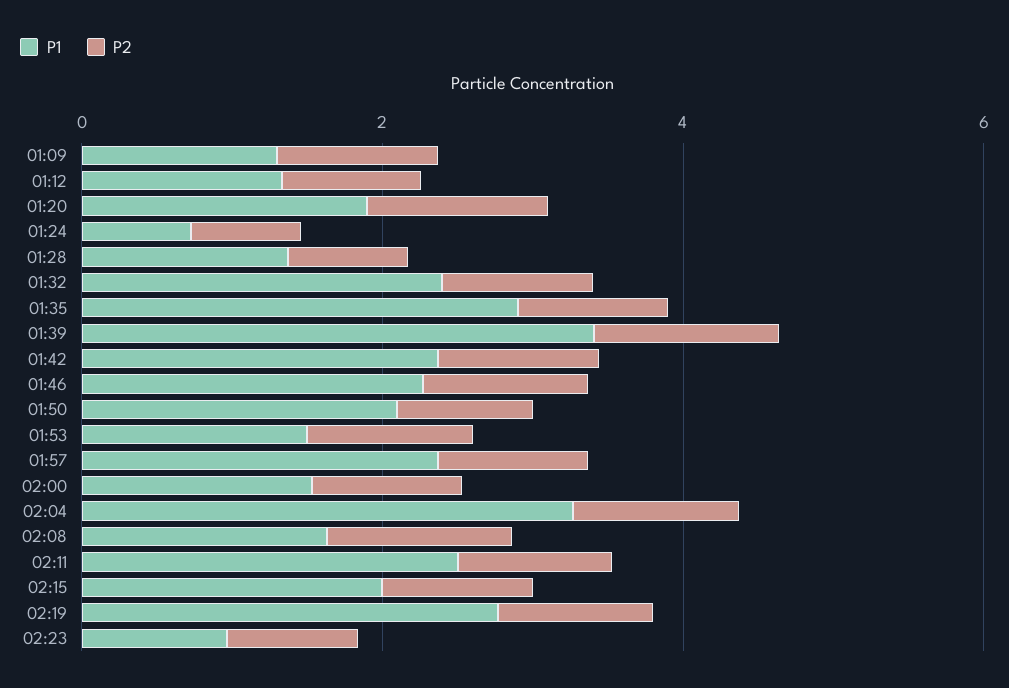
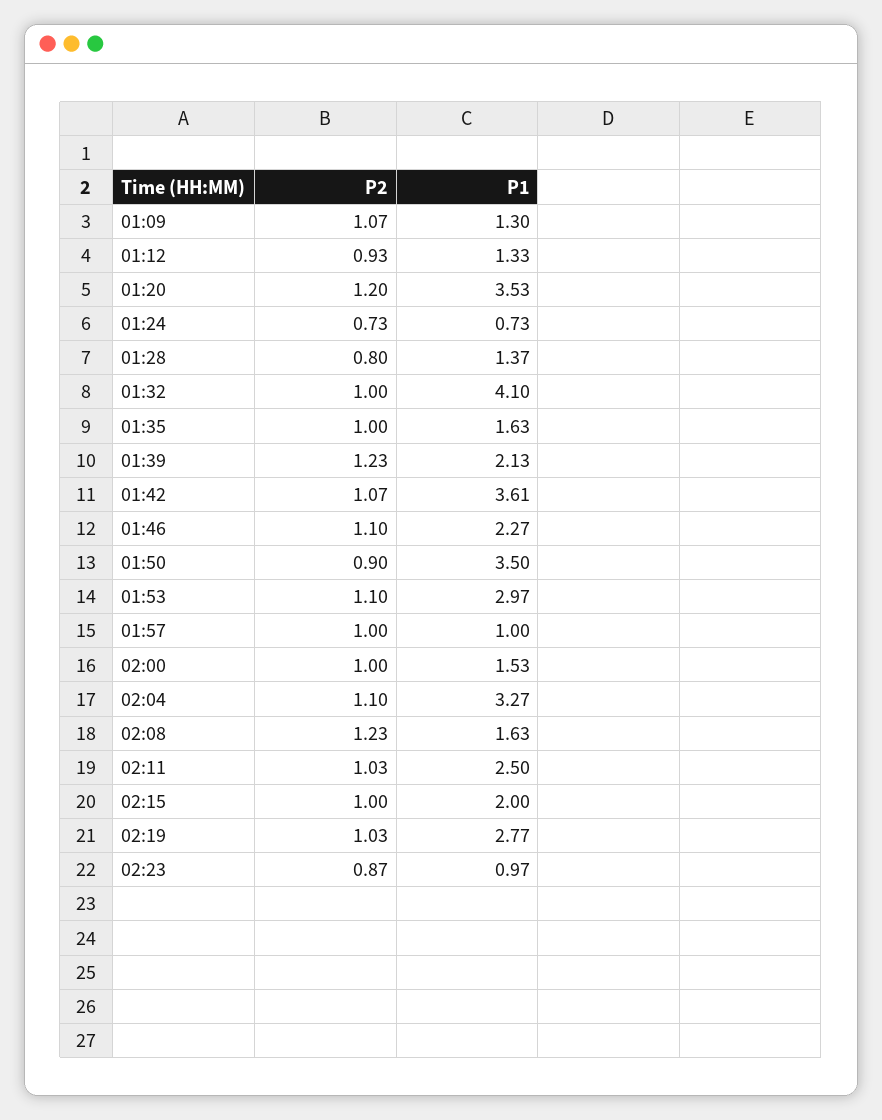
  {
    "P1": {
      "01:09": 1.3,
      "01:12": 1.33,
-     "01:20": 2,
+     "01:20": 3.53,
      "01:24": 0.73,
      "01:28": 1.37,
-     "01:32": 2.5,
+     "01:32": 4.1,
-     "01:35": 3,
+     "01:35": 1.63,
-     "01:39": 3.5,
+     "01:39": 2.13,
-     "01:42": 2.5,
+     "01:42": 3.61,
      "01:46": 2.27,
-     "01:50": 2,
+     "01:50": 3.5,
-     "01:53": 1.5,
+     "01:53": 2.97,
-     "01:57": 2.5,
+     "01:57": 1,
      "02:00": 1.53,
      "02:04": 3.27,
      "02:08": 1.63,
      "02:11": 2.5,
      "02:15": 2,
      "02:19": 2.77,
      "02:23": 0.97
    },
    "P2": {
      "01:09": 1.07,
      "01:12": 0.93,
      "01:20": 1.2,
      "01:24": 0.73,
      "01:28": 0.8,
      "01:32": 1,
      "01:35": 1,
      "01:39": 1.23,
      "01:42": 1.07,
      "01:46": 1.1,
      "01:50": 0.9,
      "01:53": 1.1,
      "01:57": 1,
      "02:00": 1,
      "02:04": 1.1,
      "02:08": 1.23,
      "02:11": 1.03,
      "02:15": 1,
      "02:19": 1.03,
      "02:23": 0.87
    }
  }

